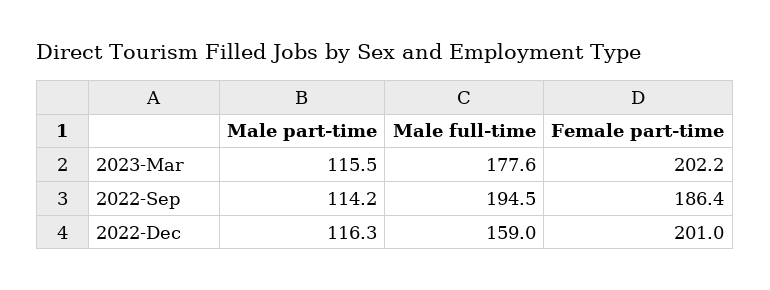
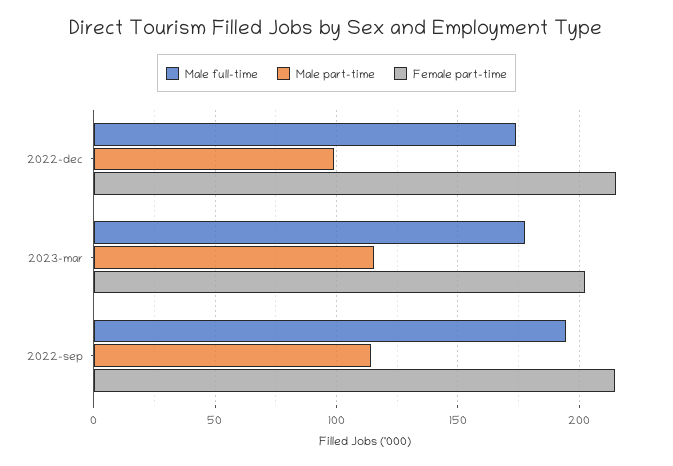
  {
    "Male part-time": {
      "2023-Mar": 115.5,
      "2022-Sep": 114.2,
-     "2022-Dec": 116.3
+     "2022-Dec": 100
    },
    "Male full-time": {
      "2023-Mar": 177.6,
      "2022-Sep": 194.5,
-     "2022-Dec": 159
+     "2022-Dec": 175
    },
    "Female part-time": {
      "2023-Mar": 202.2,
-     "2022-Sep": 186.4,
+     "2022-Sep": 215,
-     "2022-Dec": 201
+     "2022-Dec": 215
    }
  }

